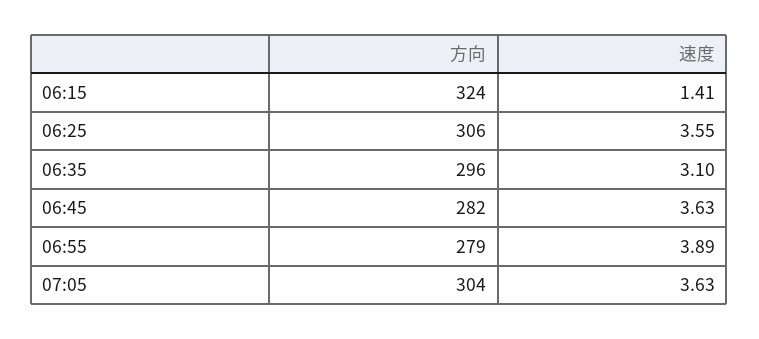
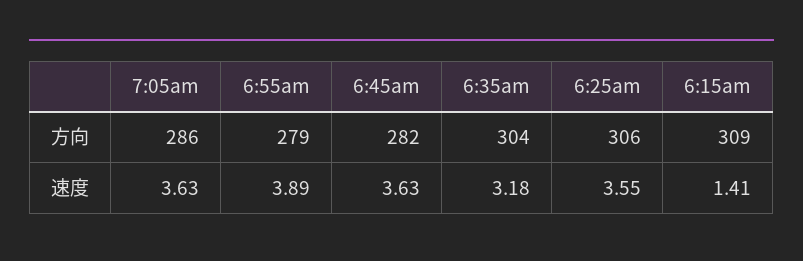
  {
    "方向": {
-     "06:15": 324,
+     "06:15": 309,
      "06:25": 306,
-     "06:35": 296,
+     "06:35": 304,
      "06:45": 282,
      "06:55": 279,
-     "07:05": 304
+     "07:05": 286
    },
    "速度": {
      "06:15": 1.41,
      "06:25": 3.55,
-     "06:35": 3.1,
+     "06:35": 3.18,
      "06:45": 3.63,
      "06:55": 3.89,
      "07:05": 3.63
    }
  }

